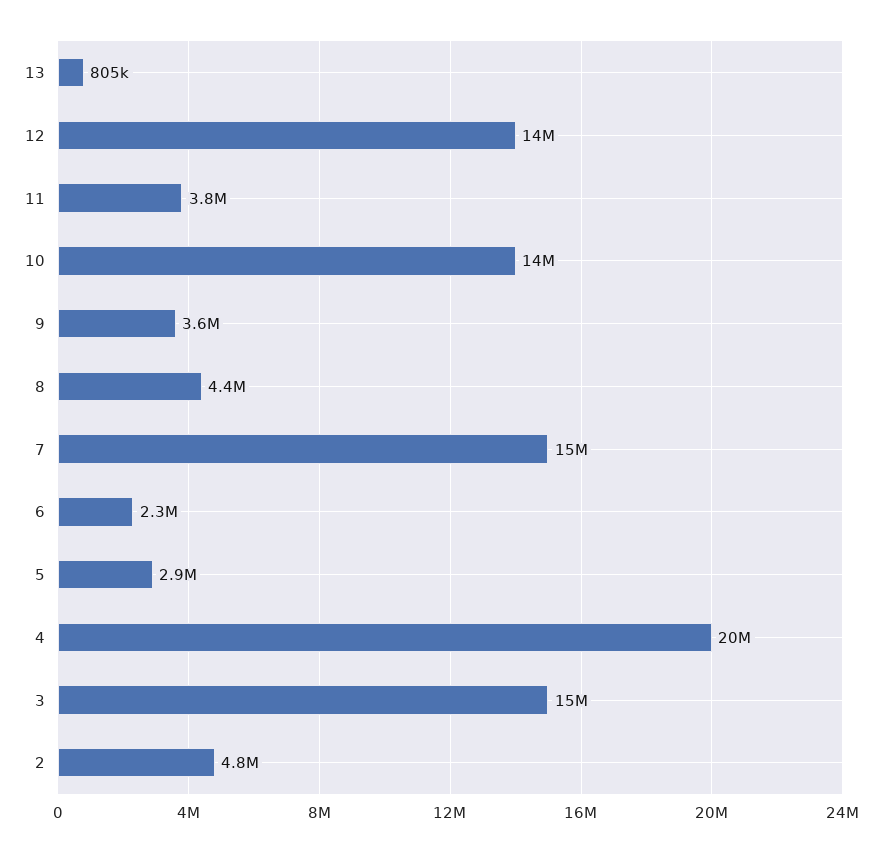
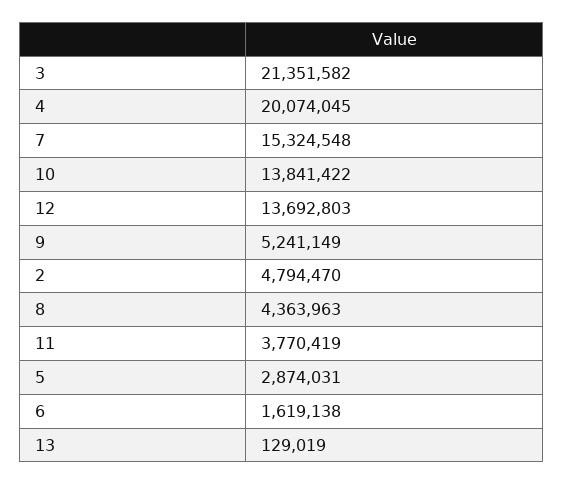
  {
-   "13": 805000,
+   "13": 129019,
    "12": 13692803,
    "11": 3770419,
    "10": 13841422,
-   "9": 3600000,
+   "9": 5241149,
    "8": 4363963,
    "7": 15324548,
-   "6": 2300000,
+   "6": 1619138,
    "5": 2874031,
    "4": 20074045,
-   "3": 15000000,
+   "3": 21351582,
    "2": 4794470
  }

